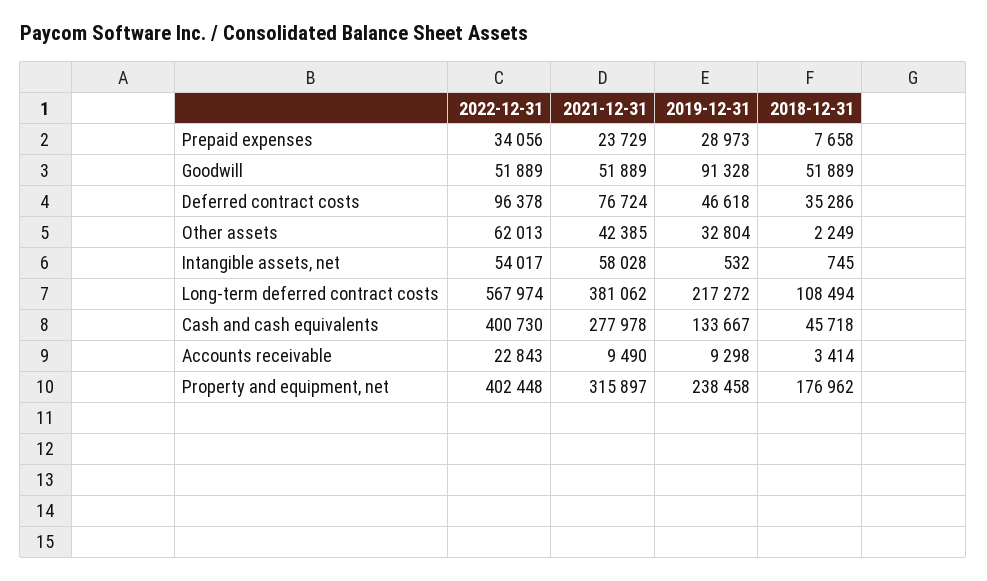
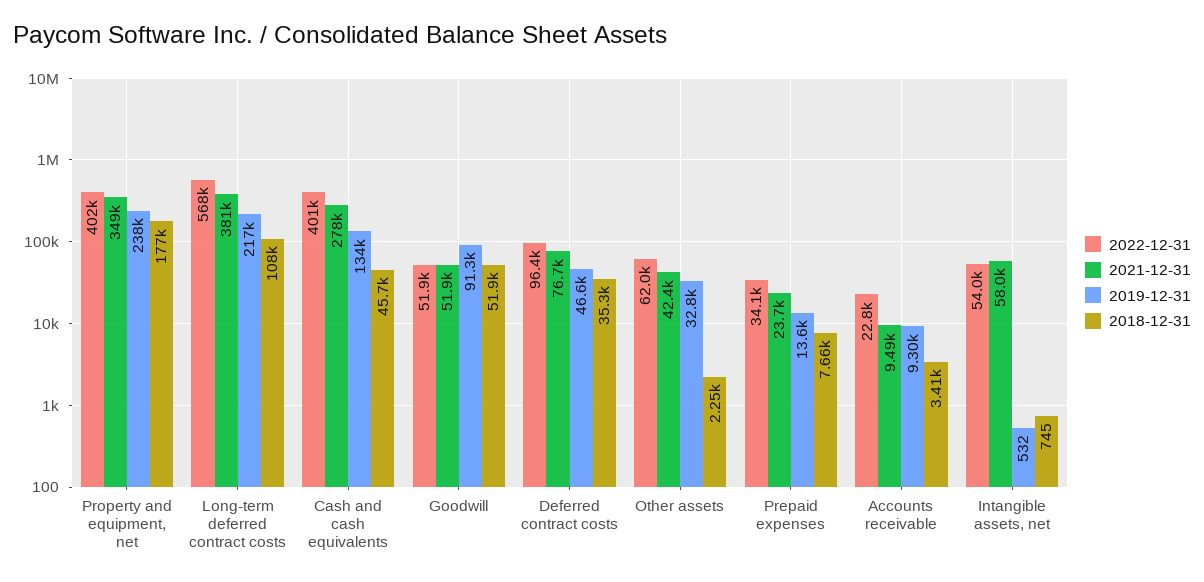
  {
    "2022-12-31": {
      "Prepaid expenses": 34056,
      "Goodwill": 51889,
      "Deferred contract costs": 96378,
      "Other assets": 62013,
      "Intangible assets, net": 54017,
      "Long-term deferred contract costs": 567974,
      "Cash and cash equivalents": 400730,
      "Accounts receivable": 22843,
      "Property and equipment, net": 402448
    },
    "2021-12-31": {
      "Prepaid expenses": 23729,
      "Goodwill": 51889,
      "Deferred contract costs": 76724,
      "Other assets": 42385,
      "Intangible assets, net": 58028,
      "Long-term deferred contract costs": 381062,
      "Cash and cash equivalents": 277978,
      "Accounts receivable": 9490,
-     "Property and equipment, net": 315897
+     "Property and equipment, net": 349000
    },
    "2019-12-31": {
-     "Prepaid expenses": 28973,
+     "Prepaid expenses": 13600,
      "Goodwill": 91328,
      "Deferred contract costs": 46618,
      "Other assets": 32804,
      "Intangible assets, net": 532,
      "Long-term deferred contract costs": 217272,
      "Cash and cash equivalents": 133667,
      "Accounts receivable": 9298,
      "Property and equipment, net": 238458
    },
    "2018-12-31": {
      "Prepaid expenses": 7658,
      "Goodwill": 51889,
      "Deferred contract costs": 35286,
      "Other assets": 2249,
      "Intangible assets, net": 745,
      "Long-term deferred contract costs": 108494,
      "Cash and cash equivalents": 45718,
      "Accounts receivable": 3414,
      "Property and equipment, net": 176962
    }
  }

